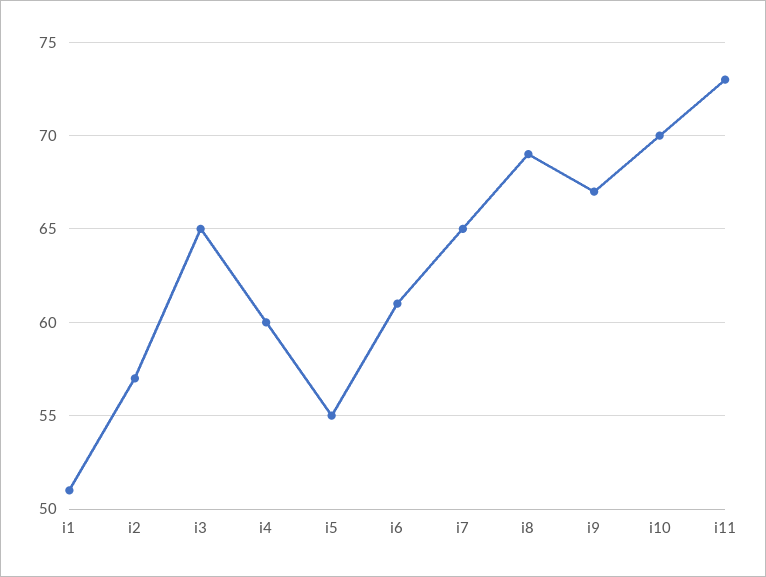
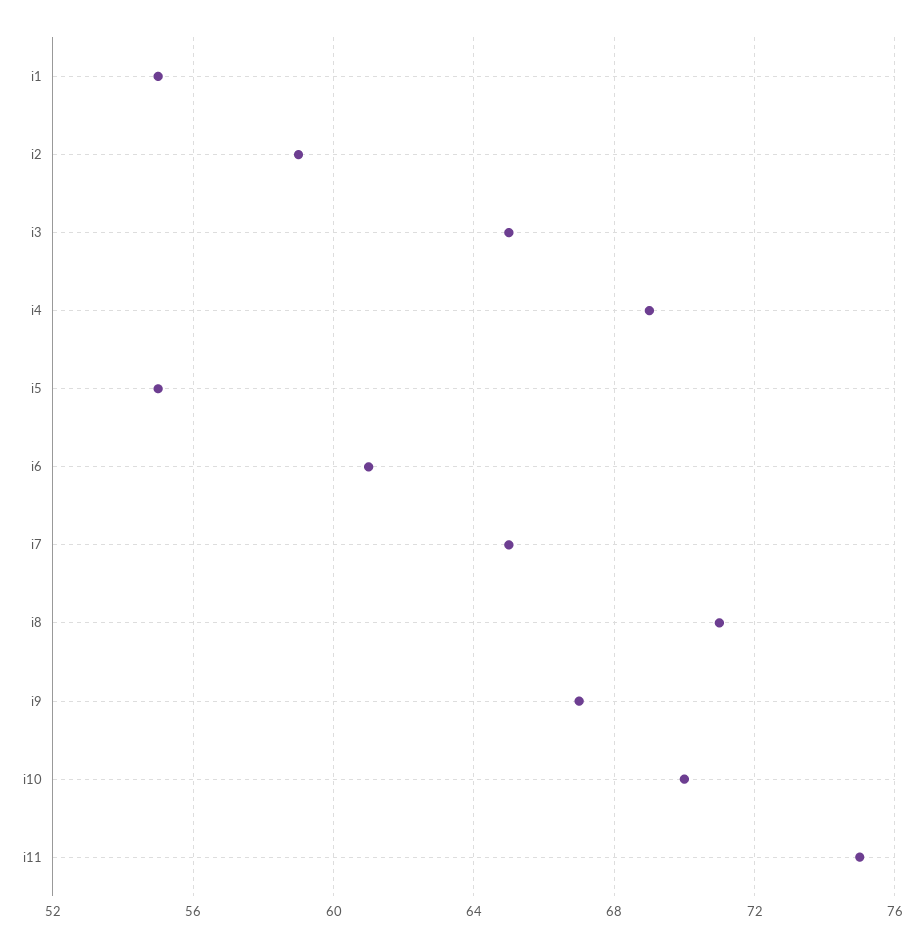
  {
-   "i1": 51,
+   "i1": 55,
-   "i2": 57,
+   "i2": 59,
    "i3": 65,
-   "i4": 60,
+   "i4": 69,
    "i5": 55,
    "i6": 61,
    "i7": 65,
-   "i8": 69,
+   "i8": 71,
    "i9": 67,
    "i10": 70,
-   "i11": 73
+   "i11": 75
  }

